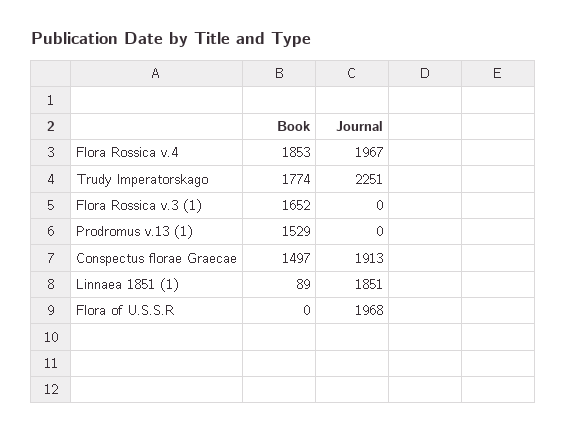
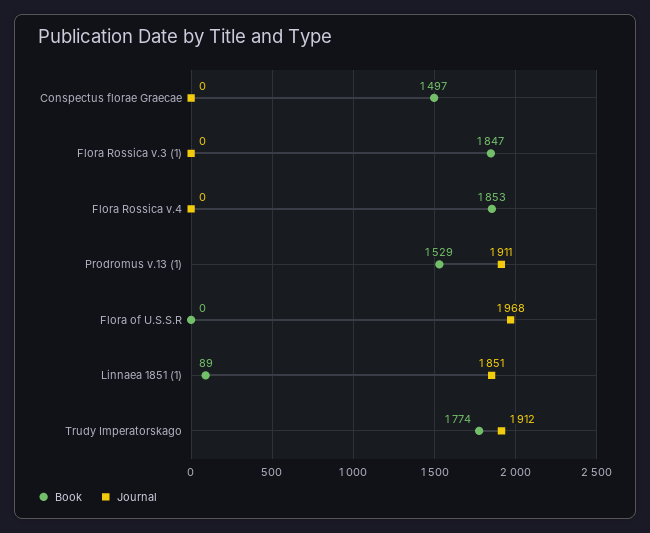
  {
    "Book": {
      "Flora Rossica v.4": 1853,
      "Trudy Imperatorskago": 1774,
-     "Flora Rossica v.3 (1)": 1652,
+     "Flora Rossica v.3 (1)": 1847,
      "Prodromus v.13 (1)": 1529,
      "Conspectus florae Graecae": 1497,
      "Linnaea 1851 (1)": 89,
      "Flora of U.S.S.R": 0
    },
    "Journal": {
-     "Flora Rossica v.4": 1967,
+     "Flora Rossica v.4": 0,
-     "Trudy Imperatorskago": 2251,
+     "Trudy Imperatorskago": 1912,
      "Flora Rossica v.3 (1)": 0,
-     "Prodromus v.13 (1)": 0,
+     "Prodromus v.13 (1)": 1911,
-     "Conspectus florae Graecae": 1913,
+     "Conspectus florae Graecae": 0,
      "Linnaea 1851 (1)": 1851,
      "Flora of U.S.S.R": 1968
    }
  }

